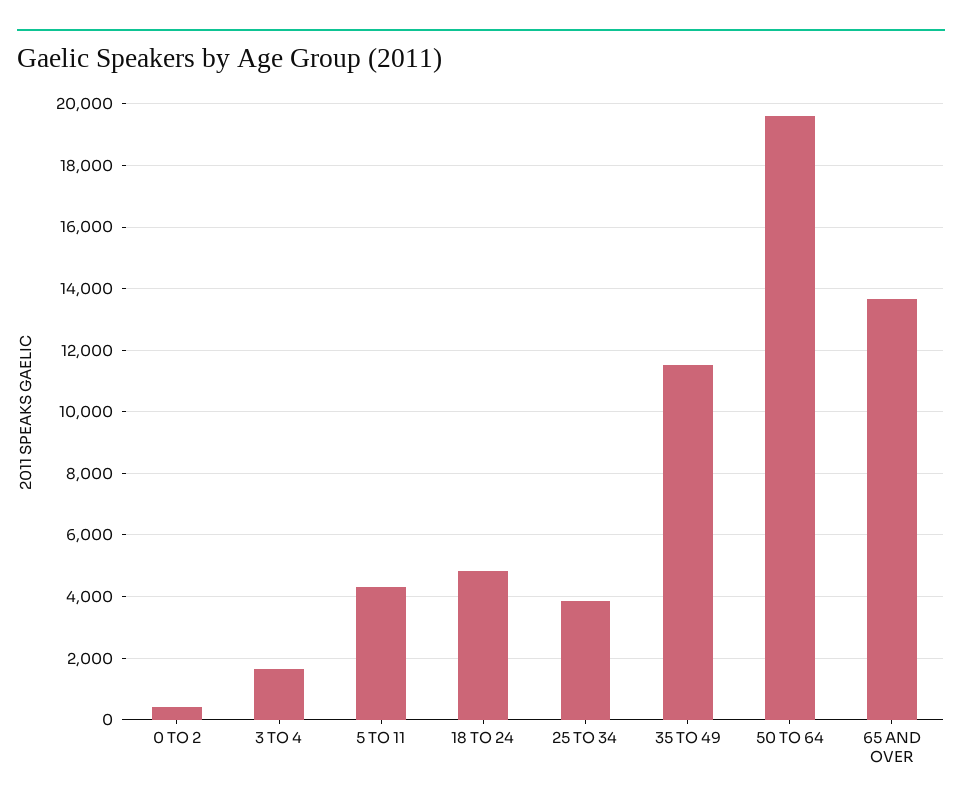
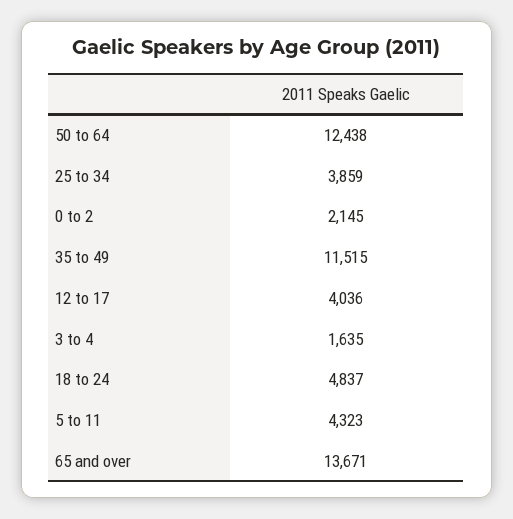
  {
-   "0 TO 2": 400,
+   "0 TO 2": 2145,
    "3 TO 4": 1635,
    "5 TO 11": 4323,
    "18 TO 24": 4837,
    "25 TO 34": 3859,
    "35 TO 49": 11515,
-   "50 TO 64": 19600,
+   "50 TO 64": 12438,
-   "65 AND OVER": 13671
+   "65 AND OVER": 13671,
+   "12 to 17": 4036
  }

